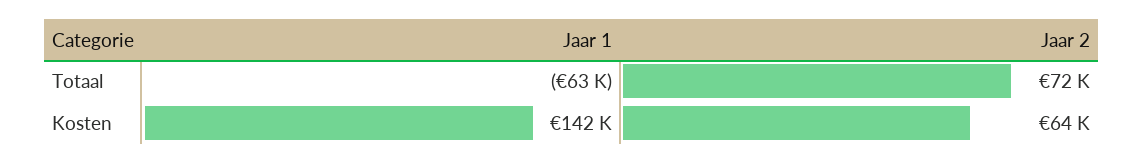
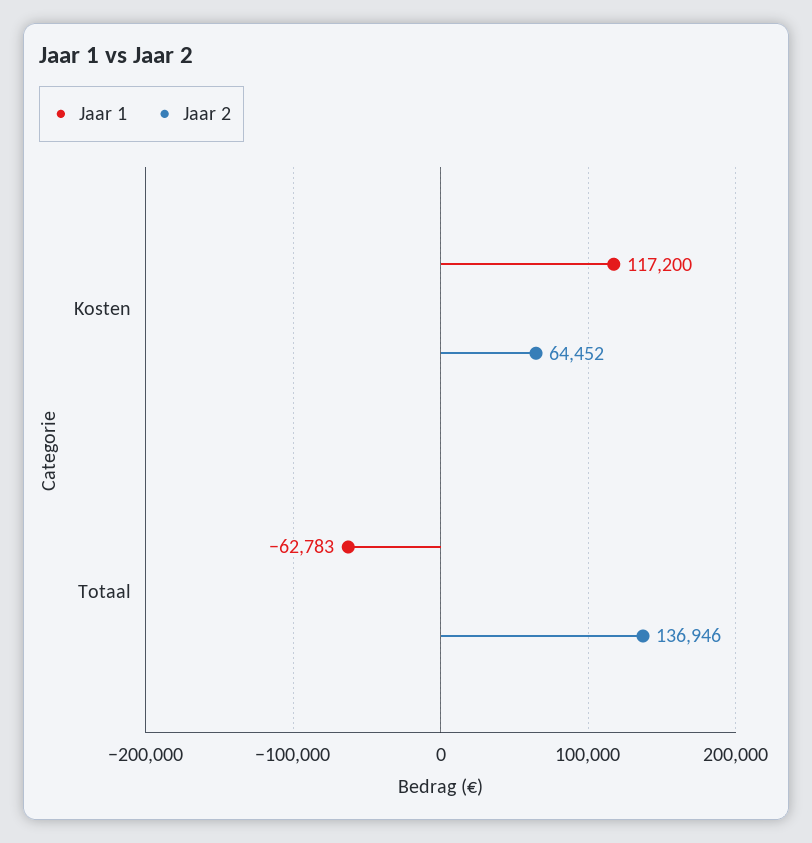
  {
    "Jaar 1": {
      "Totaal": -62783,
-     "Kosten": 142000
+     "Kosten": 117200
    },
    "Jaar 2": {
-     "Totaal": 72000,
+     "Totaal": 136946,
      "Kosten": 64452
    }
  }

